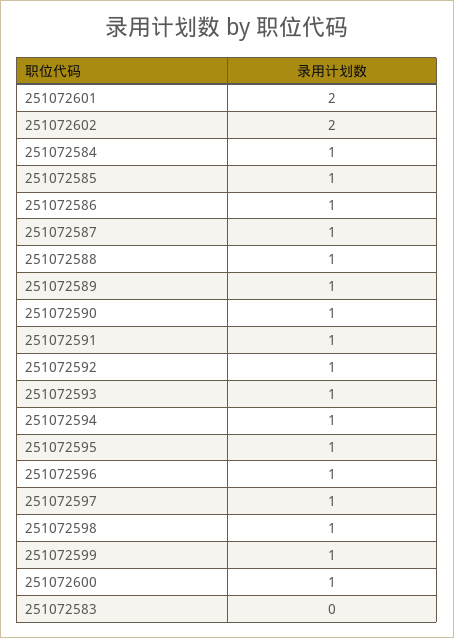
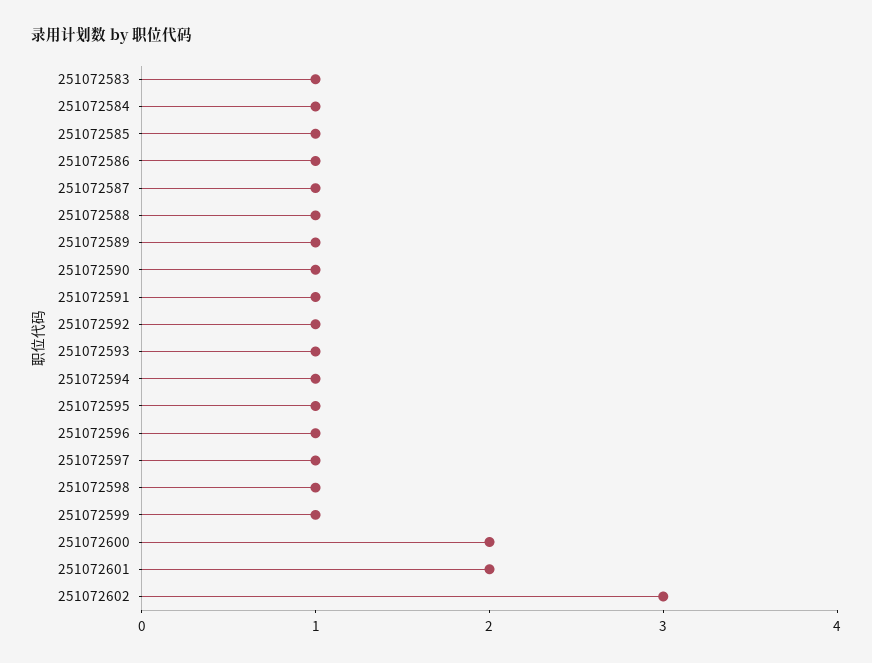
  {
    "251072601": 2,
-   "251072602": 2,
+   "251072602": 3,
    "251072584": 1,
    "251072585": 1,
    "251072586": 1,
    "251072587": 1,
    "251072588": 1,
    "251072589": 1,
    "251072590": 1,
    "251072591": 1,
    "251072592": 1,
    "251072593": 1,
    "251072594": 1,
    "251072595": 1,
    "251072596": 1,
    "251072597": 1,
    "251072598": 1,
    "251072599": 1,
-   "251072600": 1,
+   "251072600": 2,
-   "251072583": 0
+   "251072583": 1
  }

